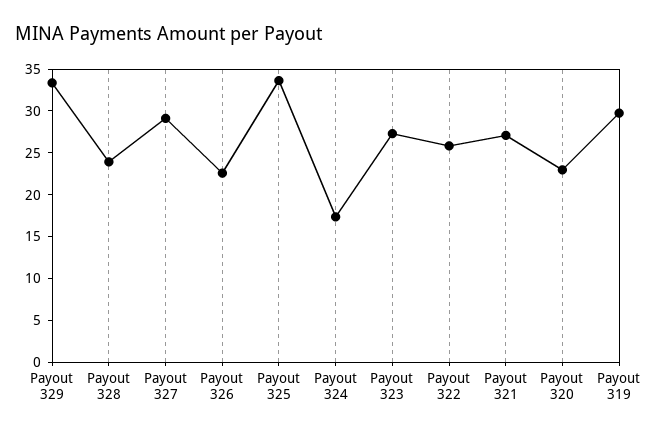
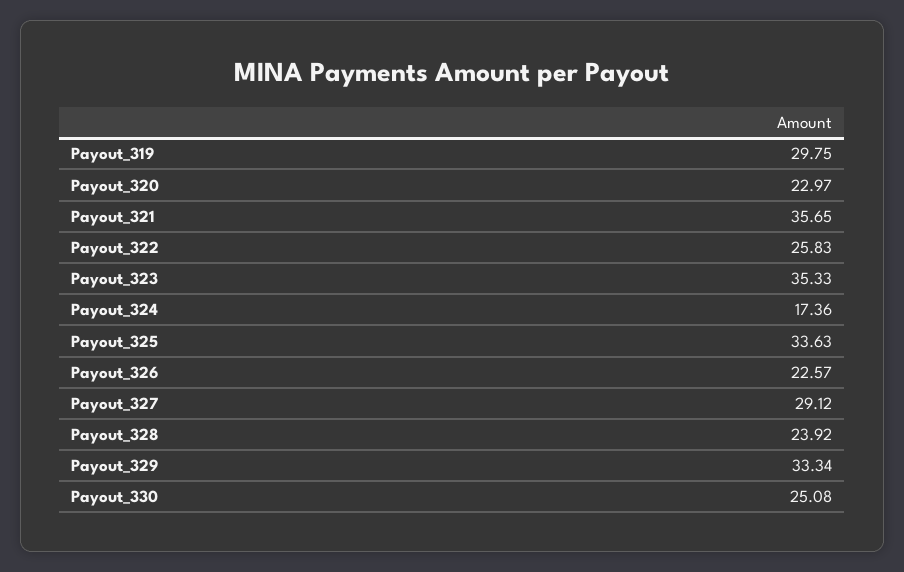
  {
    "Payout 329": 33.34,
    "Payout 328": 23.92,
    "Payout 327": 29.12,
    "Payout 326": 22.57,
    "Payout 325": 33.63,
    "Payout 324": 17.36,
-   "Payout 323": 27,
+   "Payout 323": 35.33,
    "Payout 322": 25.83,
-   "Payout 321": 27,
+   "Payout 321": 35.65,
    "Payout 320": 22.97,
-   "Payout 319": 29.75
+   "Payout 319": 29.75,
+   "Payout_330": 25.08
  }

